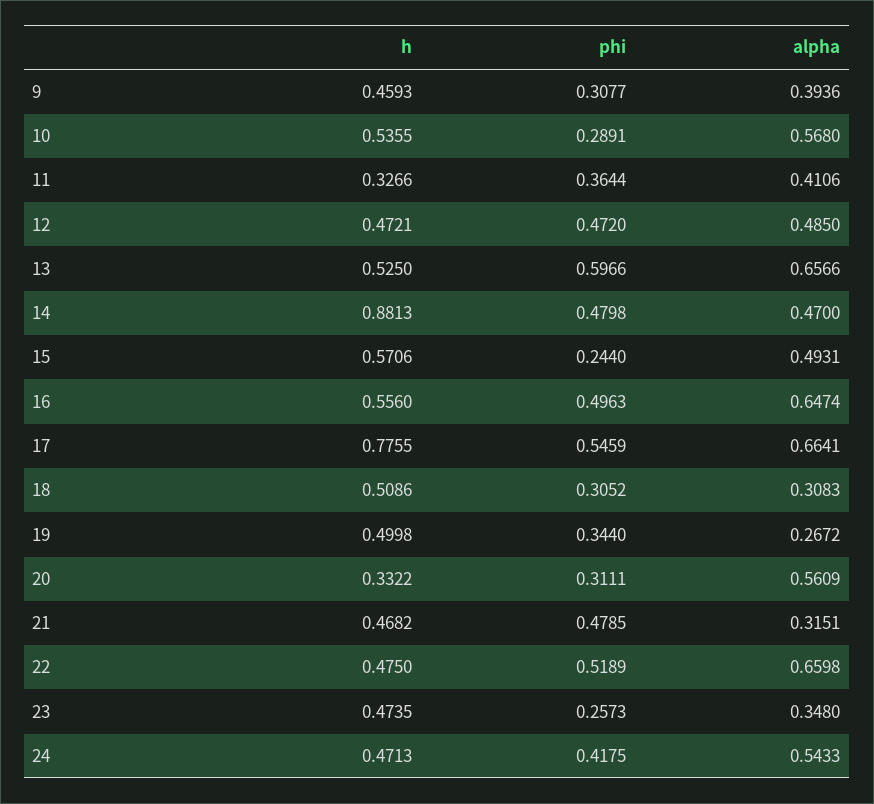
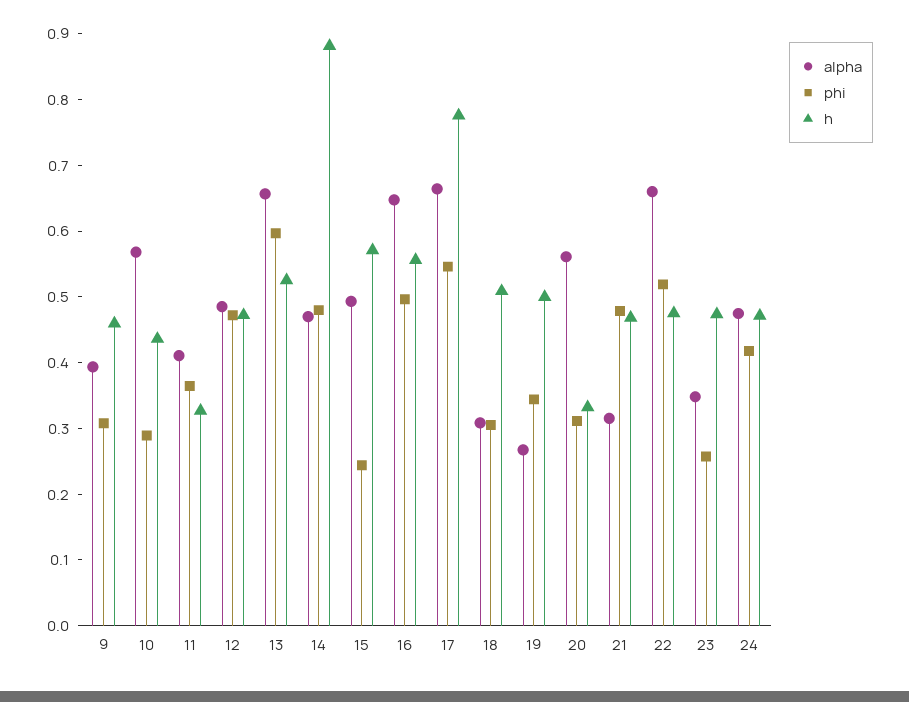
  {
    "h": {
      "9": 0.4593,
-     "10": 0.5355,
+     "10": 0.44,
      "11": 0.3266,
      "12": 0.4721,
      "13": 0.525,
      "14": 0.8813,
      "15": 0.5706,
      "16": 0.556,
      "17": 0.7755,
      "18": 0.5086,
      "19": 0.4998,
      "20": 0.3322,
      "21": 0.4682,
      "22": 0.475,
      "23": 0.4735,
      "24": 0.4713
    },
    "phi": {
      "9": 0.3077,
      "10": 0.2891,
      "11": 0.3644,
      "12": 0.472,
      "13": 0.5966,
      "14": 0.4798,
      "15": 0.244,
      "16": 0.4963,
      "17": 0.5459,
      "18": 0.3052,
      "19": 0.344,
      "20": 0.3111,
      "21": 0.4785,
      "22": 0.5189,
      "23": 0.2573,
      "24": 0.4175
    },
    "alpha": {
      "9": 0.3936,
      "10": 0.568,
      "11": 0.4106,
      "12": 0.485,
      "13": 0.6566,
      "14": 0.47,
      "15": 0.4931,
      "16": 0.6474,
      "17": 0.6641,
      "18": 0.3083,
      "19": 0.2672,
      "20": 0.5609,
      "21": 0.3151,
      "22": 0.6598,
      "23": 0.348,
-     "24": 0.5433
+     "24": 0.48
    }
  }

